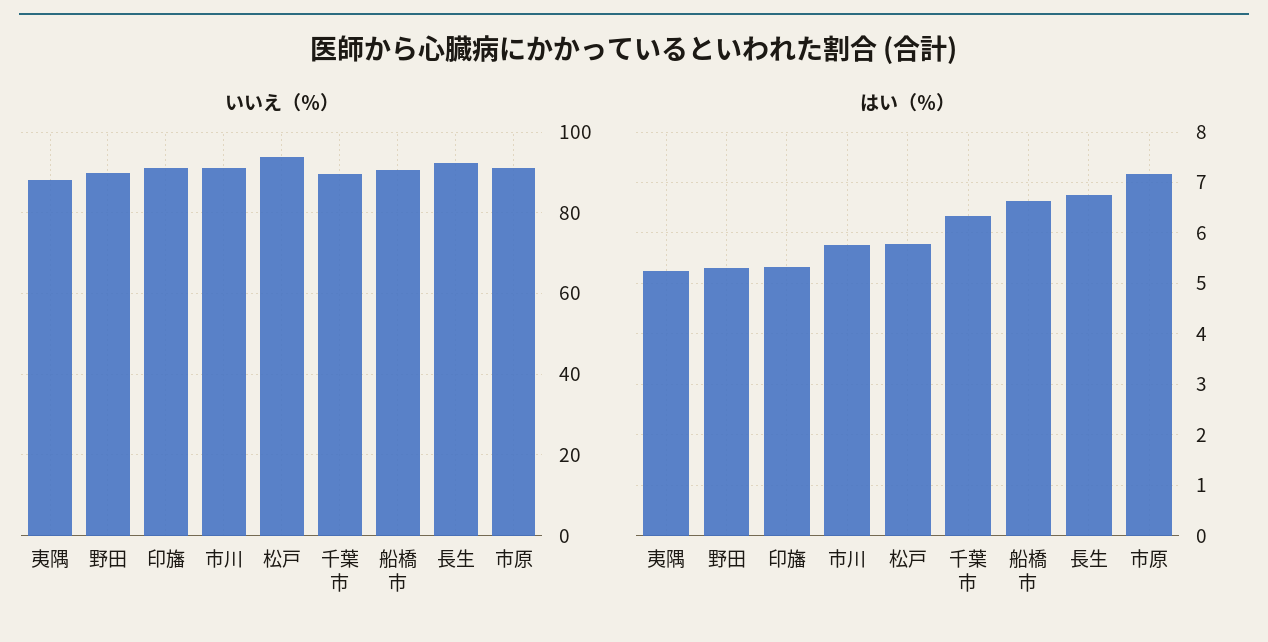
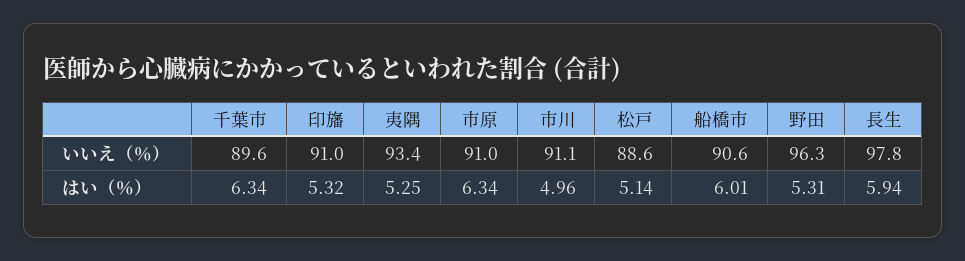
  {
    "いいえ（％）": {
-     "夷隅": 88,
+     "夷隅": 93.4,
-     "野田": 90,
+     "野田": 96.3,
      "印旛": 91,
      "市川": 91.1,
-     "松戸": 94,
+     "松戸": 88.6,
      "千葉市": 89.6,
      "船橋市": 90.6,
-     "長生": 92,
+     "長生": 97.8,
      "市原": 91
    },
    "はい（％）": {
      "夷隅": 5.25,
      "野田": 5.31,
      "印旛": 5.32,
-     "市川": 5.8,
+     "市川": 4.96,
-     "松戸": 5.8,
+     "松戸": 5.14,
      "千葉市": 6.34,
-     "船橋市": 6.6,
+     "船橋市": 6.01,
-     "長生": 6.8,
+     "長生": 5.94,
-     "市原": 7.2
+     "市原": 6.34
    }
  }

